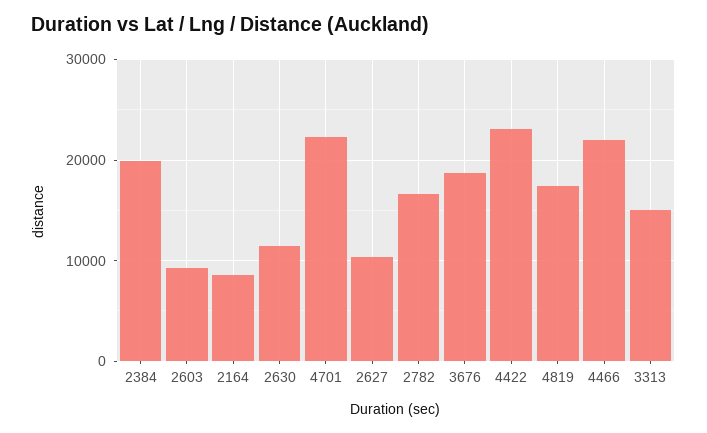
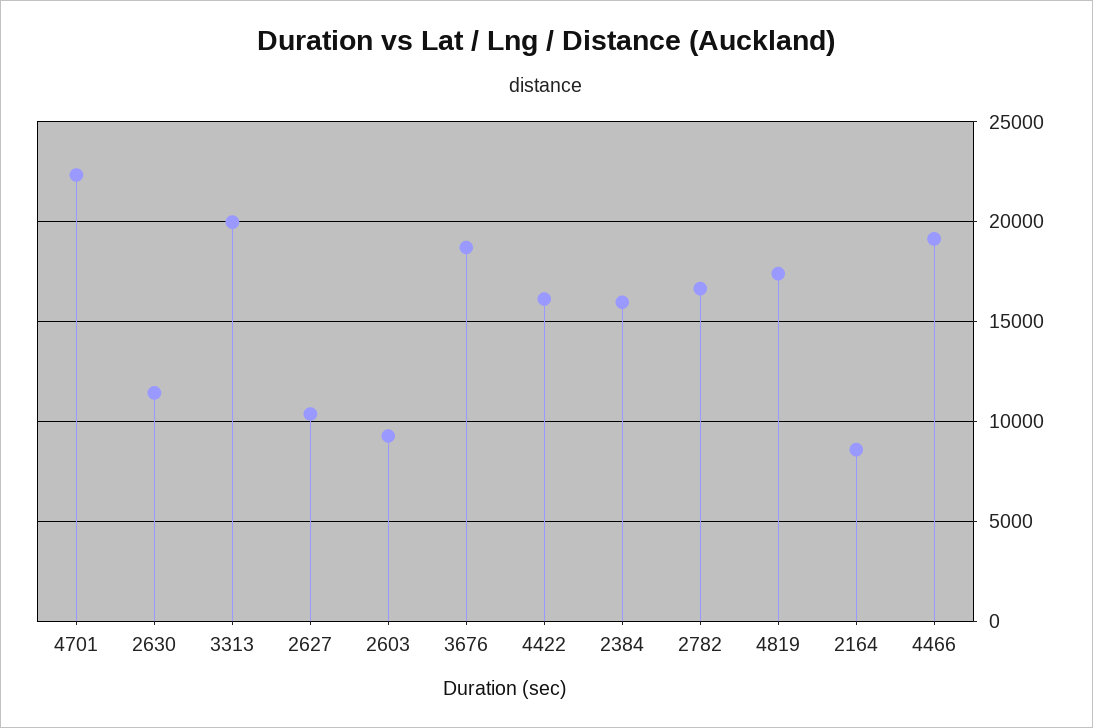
  {
-   "2384": 20000,
+   "2384": 16000,
    "2603": 9500,
    "2164": 8500,
    "2630": 11500,
    "4701": 22500,
    "2627": 10500,
    "2782": 16500,
    "3676": 18500,
-   "4422": 23000,
+   "4422": 16000,
    "4819": 17500,
-   "4466": 22000,
+   "4466": 19000,
-   "3313": 15000
+   "3313": 20000
  }

